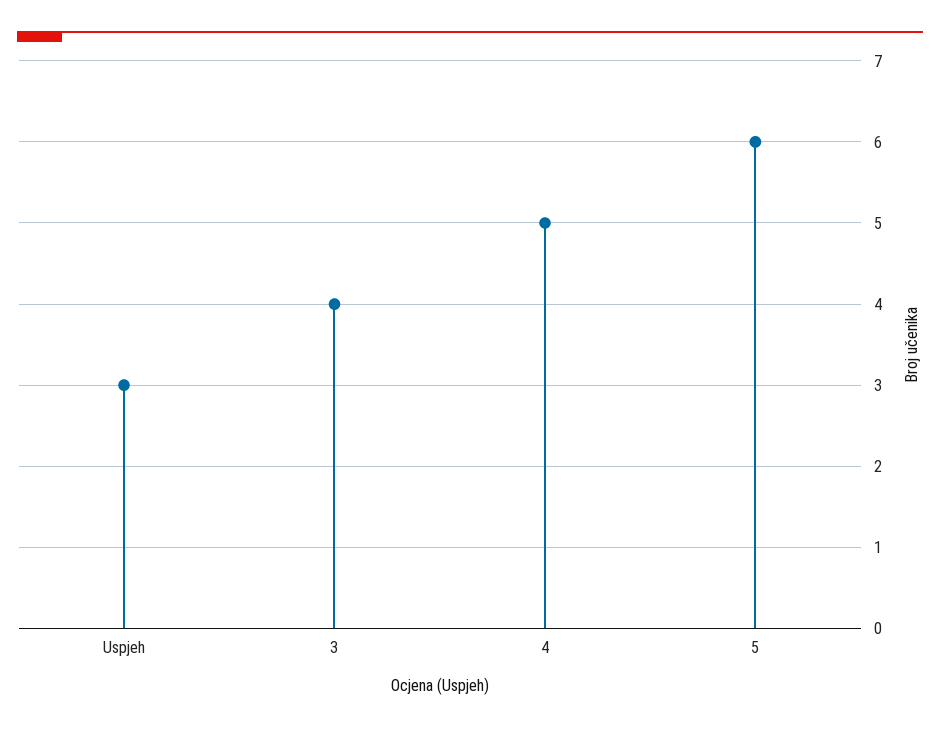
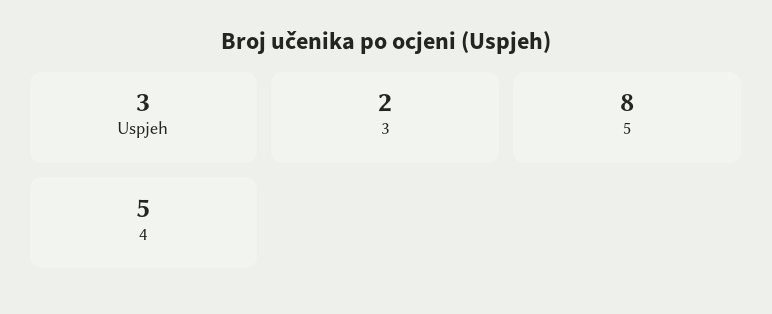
  {
    "Uspjeh": 3,
-   "3": 4,
+   "3": 2,
    "4": 5,
-   "5": 6
+   "5": 8
  }

